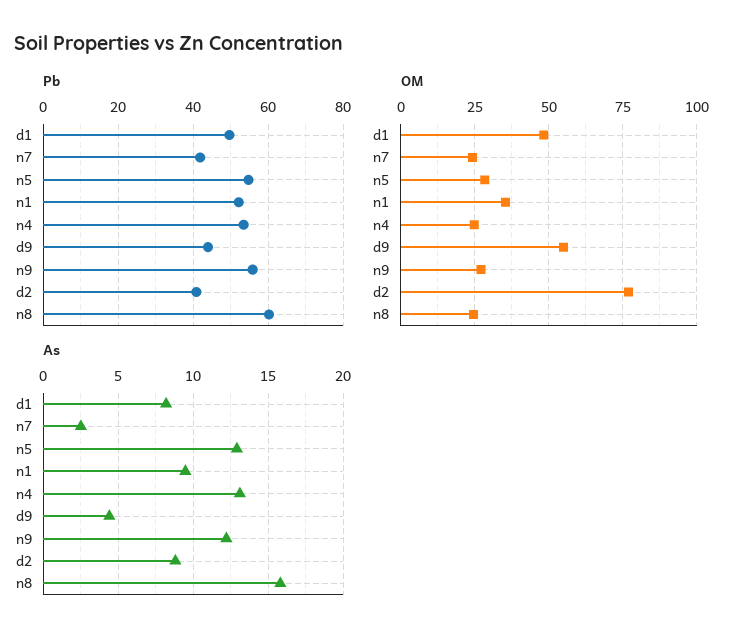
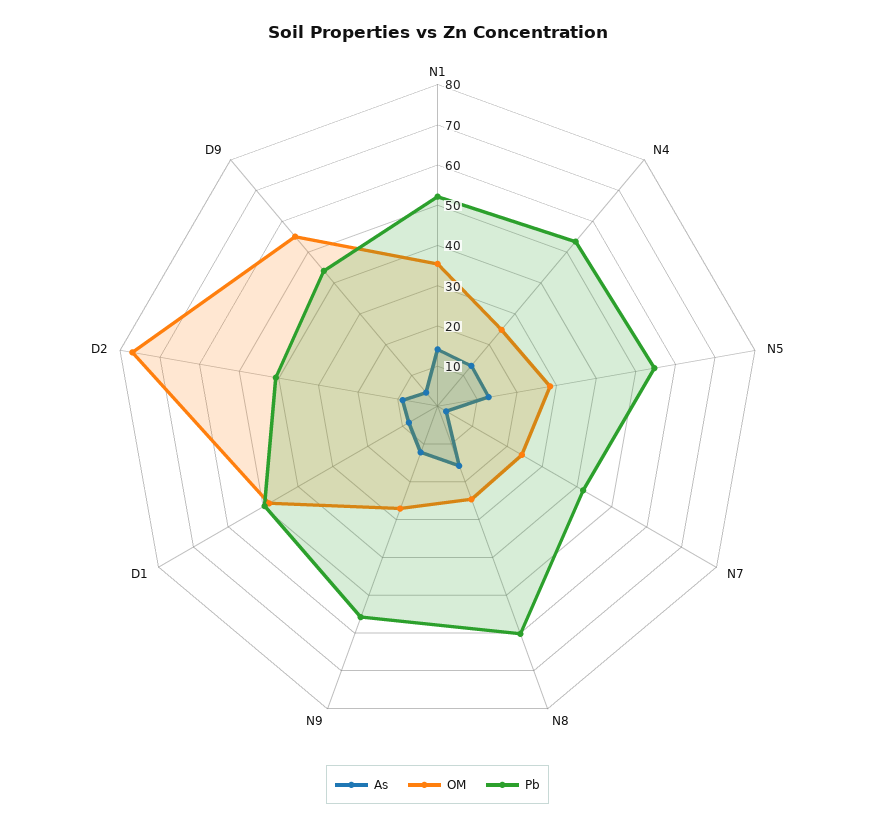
  {
    "Pb": {
      "d1": 50,
      "n7": 42,
      "n5": 54,
      "n1": 52,
      "n4": 54,
      "d9": 44,
      "n9": 56,
      "d2": 40,
      "n8": 60
    },
    "OM": {
      "d1": 48,
      "n7": 24,
      "n5": 28,
      "n1": 36,
      "n4": 24,
      "d9": 56,
      "n9": 28,
      "d2": 78,
      "n8": 24
    },
    "As": {
      "d1": 8,
      "n7": 2.5,
      "n5": 13,
-     "n1": 9.5,
+     "n1": 14,
      "n4": 13,
      "d9": 4.5,
      "n9": 12,
      "d2": 9,
      "n8": 16
    }
  }

